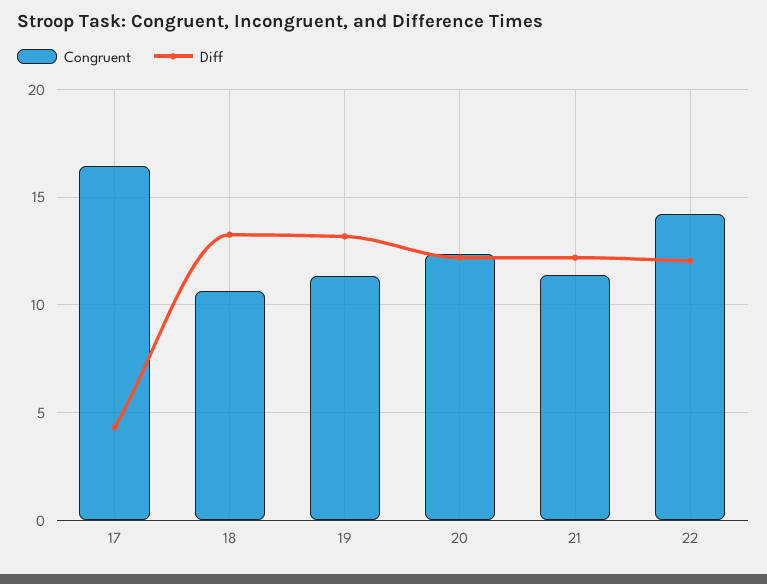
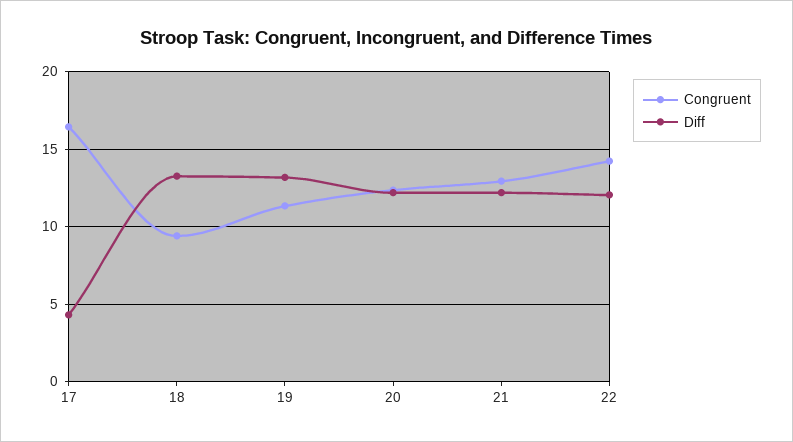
  {
    "Congruent": {
      "17": 16.5,
-     "18": 10.5,
+     "18": 9.5,
      "19": 11.5,
      "20": 12.5,
-     "21": 11.5,
+     "21": 13,
      "22": 14
    },
    "Diff": {
      "17": 4.5,
      "18": 13.5,
      "19": 13,
      "20": 12,
      "21": 12,
      "22": 12
    }
  }

